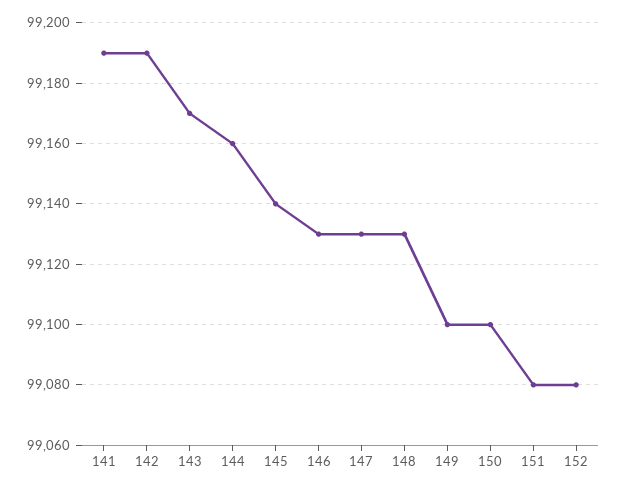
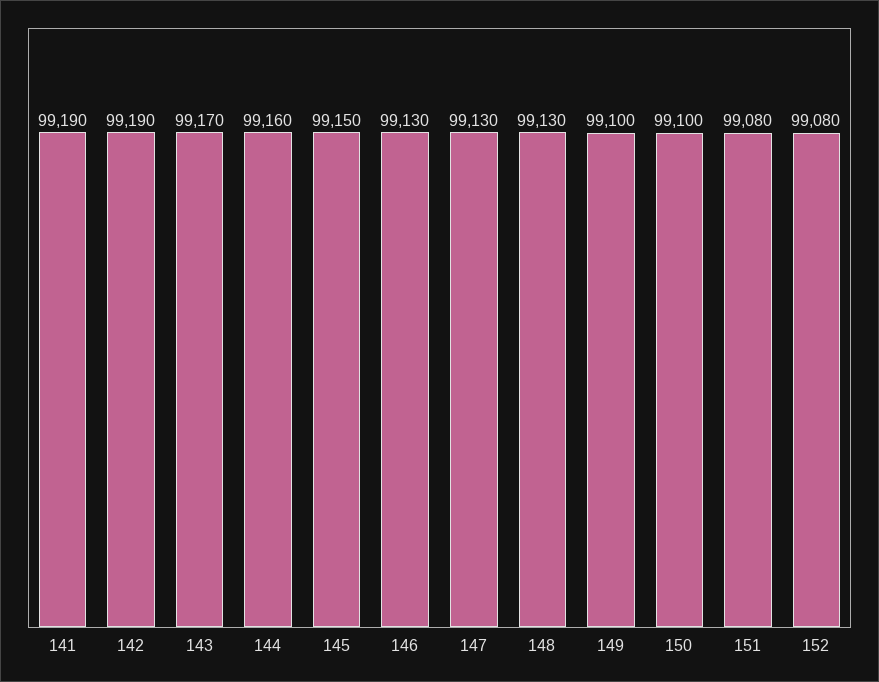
  {
    "141": 99190,
    "142": 99190,
    "143": 99170,
    "144": 99160,
-   "145": 99140,
+   "145": 99150,
    "146": 99130,
    "147": 99130,
    "148": 99130,
    "149": 99100,
    "150": 99100,
    "151": 99080,
    "152": 99080
  }

